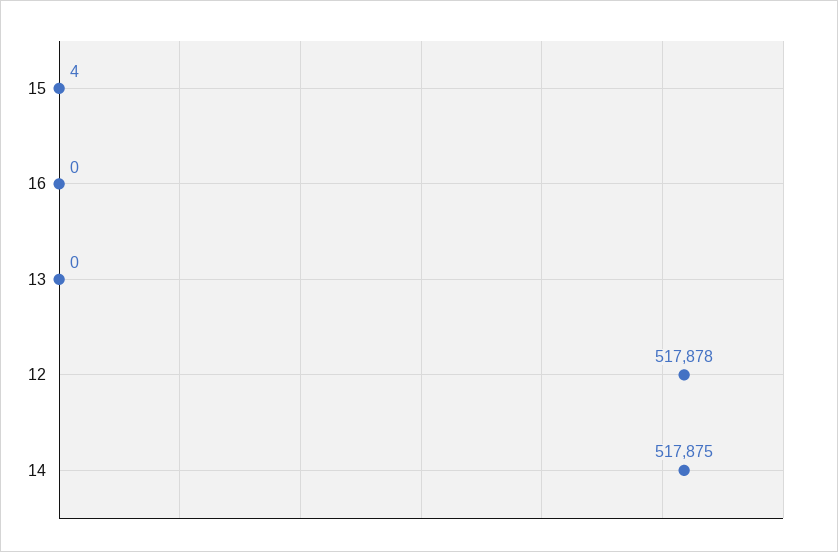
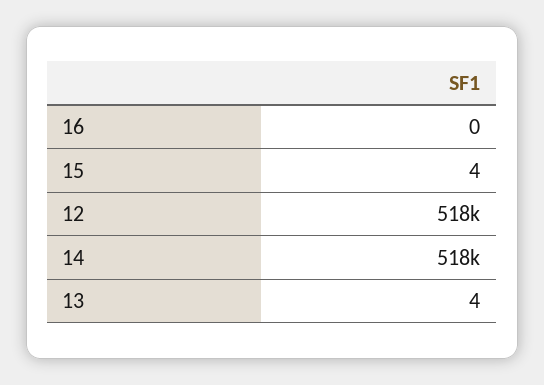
  {
    "15": 4,
    "16": 0,
-   "13": 0,
+   "13": 4,
    "12": 517878,
    "14": 517875
  }

